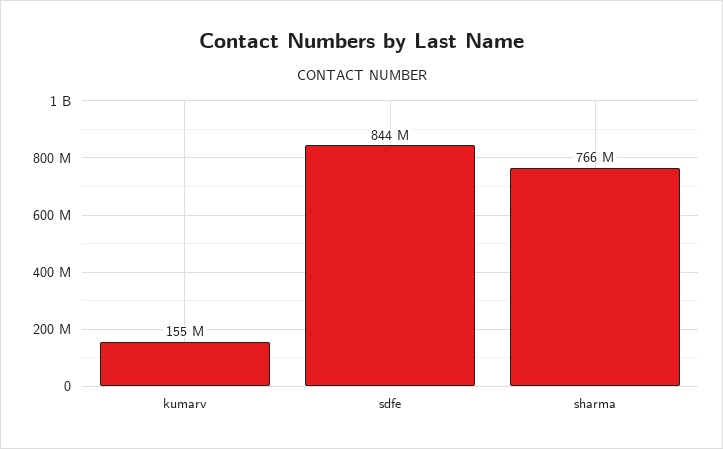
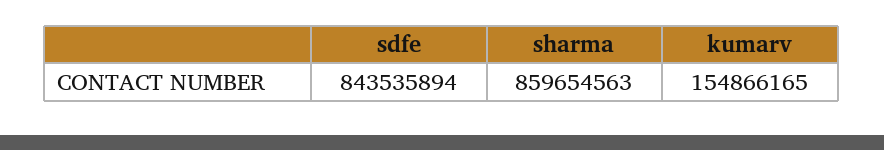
  {
    "kumarv": 154866165,
    "sdfe": 843535894,
-   "sharma": 766000000
+   "sharma": 859654563
  }

